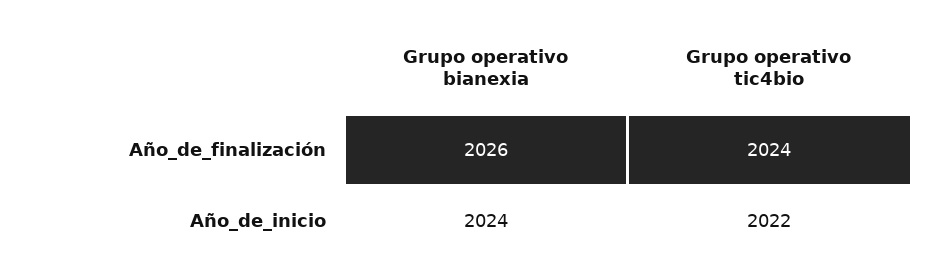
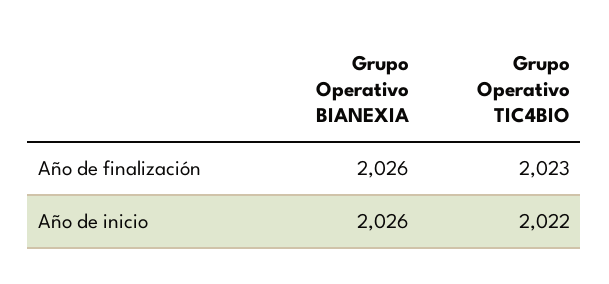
  {
    "Grupo operativo bianexia": {
      "Año_de_finalización": 2026,
-     "Año_de_inicio": 2024
+     "Año_de_inicio": 2026
    },
    "Grupo operativo tic4bio": {
-     "Año_de_finalización": 2024,
+     "Año_de_finalización": 2023,
      "Año_de_inicio": 2022
    }
  }

